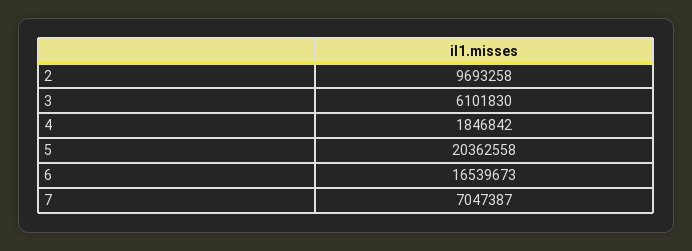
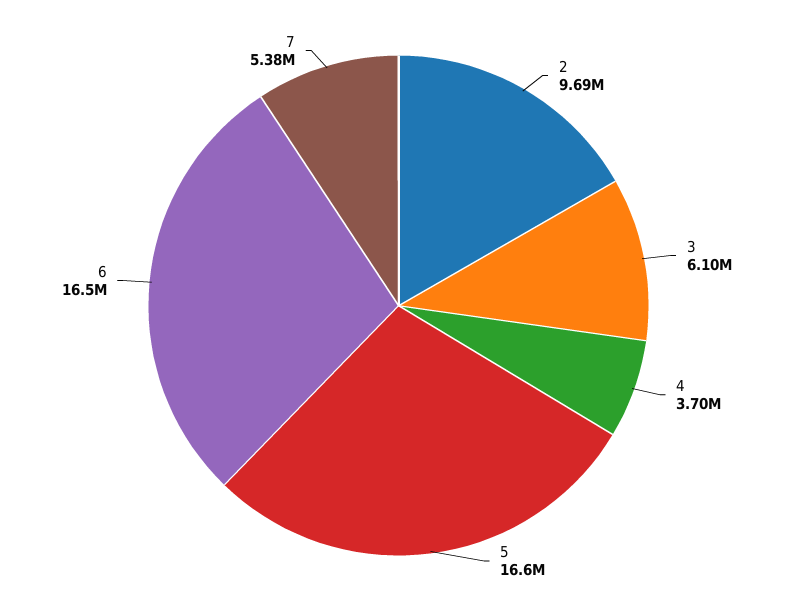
  {
    "2": 9693258,
    "3": 6101830,
-   "4": 1846842,
+   "4": 3700000,
-   "5": 20362558,
+   "5": 16600000,
    "6": 16539673,
-   "7": 7047387
+   "7": 5380000
  }

